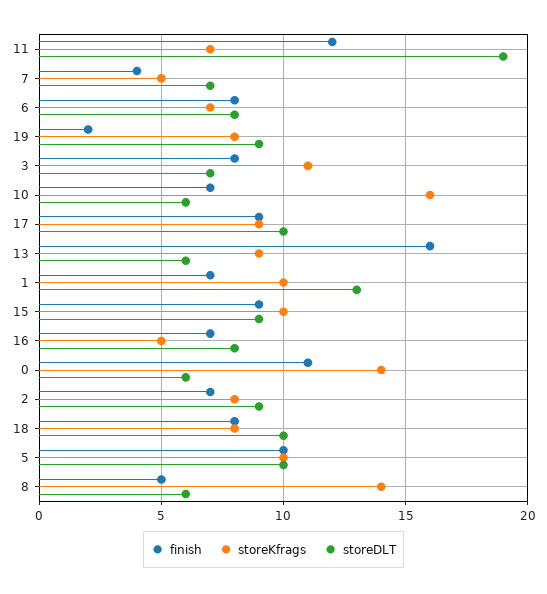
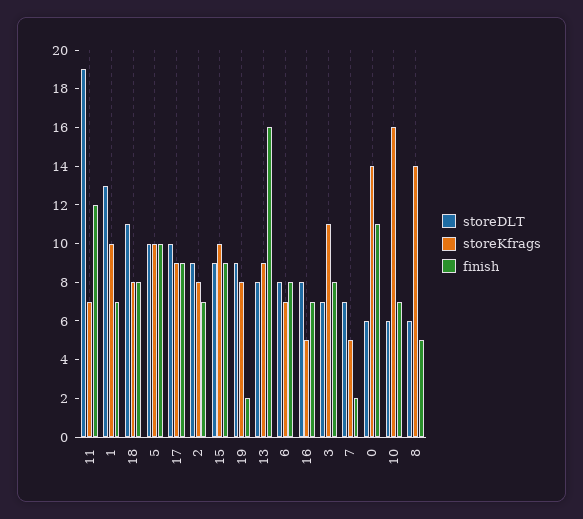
  {
    "finish": {
      "11": 12,
-     "7": 4,
+     "7": 2,
      "6": 8,
      "19": 2,
      "3": 8,
      "10": 7,
      "17": 9,
      "13": 16,
      "1": 7,
      "15": 9,
      "16": 7,
      "0": 11,
      "2": 7,
      "18": 8,
      "5": 10,
      "8": 5
    },
    "storeKfrags": {
      "11": 7,
      "7": 5,
      "6": 7,
      "19": 8,
      "3": 11,
      "10": 16,
      "17": 9,
      "13": 9,
      "1": 10,
      "15": 10,
      "16": 5,
      "0": 14,
      "2": 8,
      "18": 8,
      "5": 10,
      "8": 14
    },
    "storeDLT": {
      "11": 19,
      "7": 7,
      "6": 8,
      "19": 9,
      "3": 7,
      "10": 6,
      "17": 10,
-     "13": 6,
+     "13": 8,
      "1": 13,
      "15": 9,
      "16": 8,
      "0": 6,
      "2": 9,
-     "18": 10,
+     "18": 11,
      "5": 10,
      "8": 6
    }
  }

